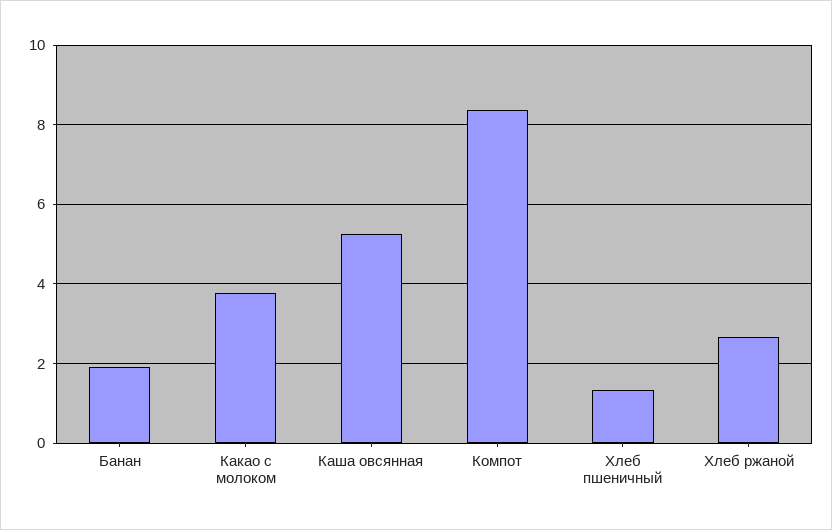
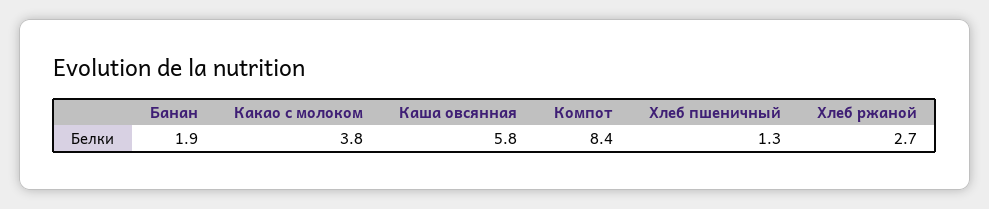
  {
    "Банан": 1.9,
    "Какао с молоком": 3.8,
-   "Каша овсянная": 5.2,
+   "Каша овсянная": 5.8,
    "Компот": 8.4,
    "Хлеб пшеничный": 1.3,
    "Хлеб ржаной": 2.7
  }

